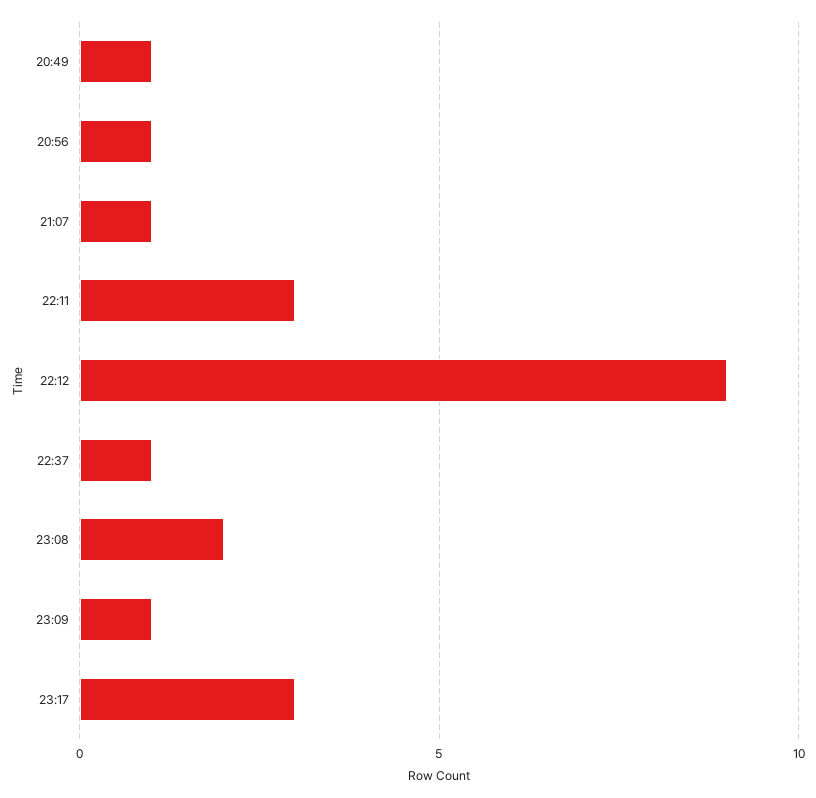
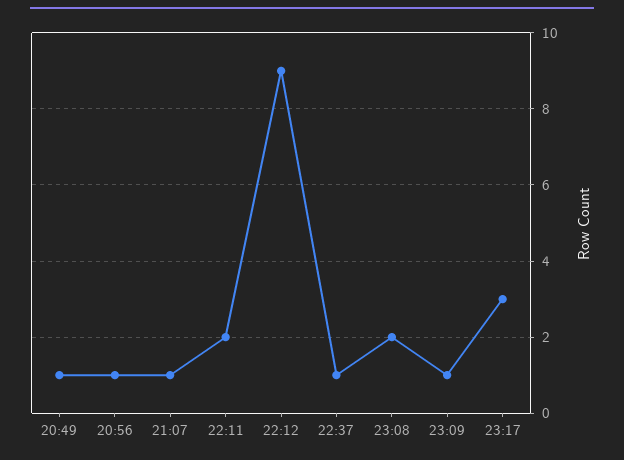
  {
    "20:49": 1,
    "20:56": 1,
    "21:07": 1,
-   "22:11": 3,
+   "22:11": 2,
    "22:12": 9,
    "22:37": 1,
    "23:08": 2,
    "23:09": 1,
    "23:17": 3
  }

